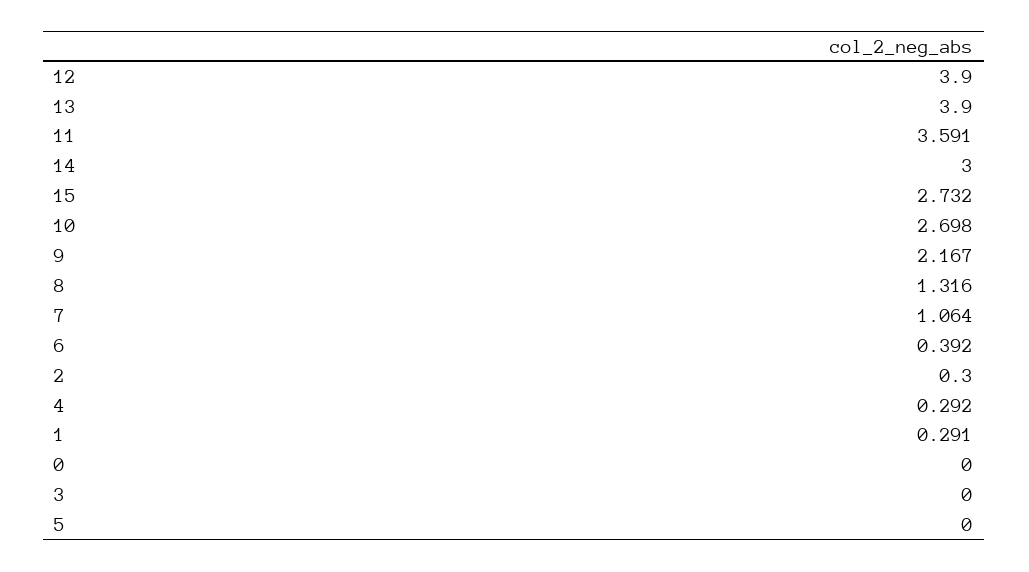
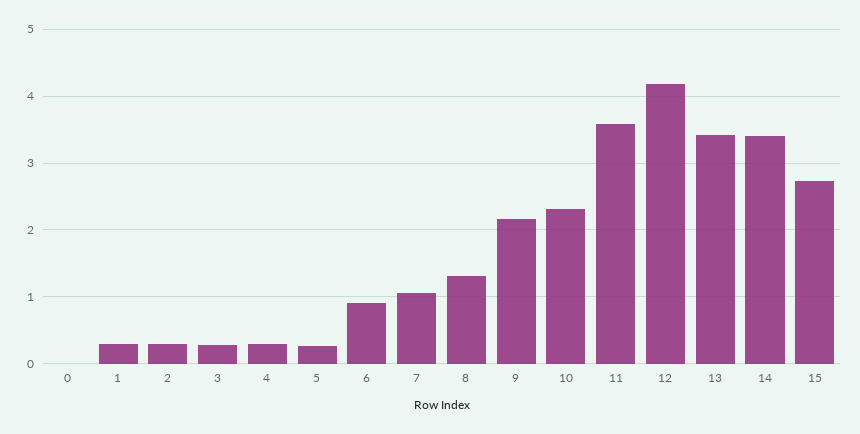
  {
-   "12": 3.9,
+   "12": 4.2,
-   "13": 3.9,
+   "13": 3.4,
    "11": 3.591,
-   "14": 3,
+   "14": 3.4,
    "15": 2.732,
-   "10": 2.698,
+   "10": 2.3,
    "9": 2.167,
    "8": 1.316,
    "7": 1.064,
-   "6": 0.392,
+   "6": 0.9,
    "2": 0.3,
    "4": 0.292,
    "1": 0.291,
    "0": 0,
-   "3": 0,
+   "3": 0.3,
-   "5": 0
+   "5": 0.3
  }

